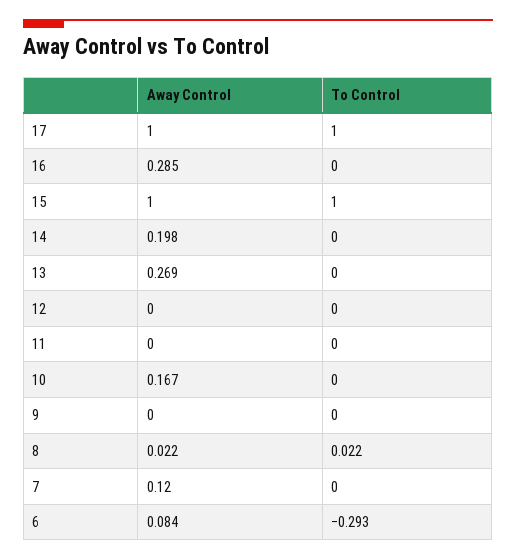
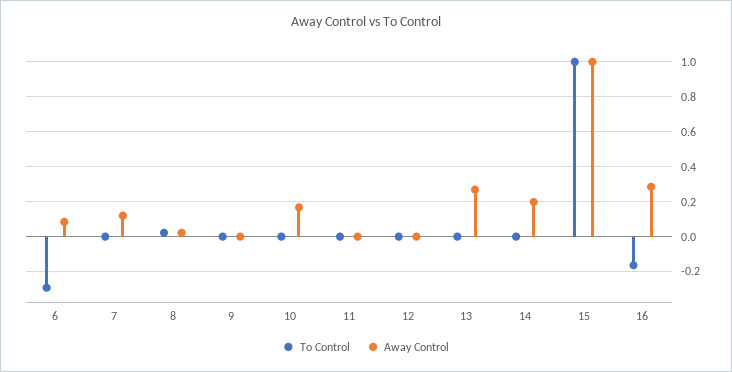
  {
    "Away Control": {
-     "17": 1,
      "16": 0.285,
      "15": 1,
      "14": 0.198,
      "13": 0.269,
      "12": 0,
      "11": 0,
      "10": 0.167,
      "9": 0,
      "8": 0.022,
      "7": 0.12,
      "6": 0.084
    },
    "To Control": {
-     "17": 1,
-     "16": 0,
+     "16": -0.15,
      "15": 1,
      "14": 0,
      "13": 0,
      "12": 0,
      "11": 0,
      "10": 0,
      "9": 0,
      "8": 0.022,
      "7": 0,
      "6": -0.293
    }
  }

